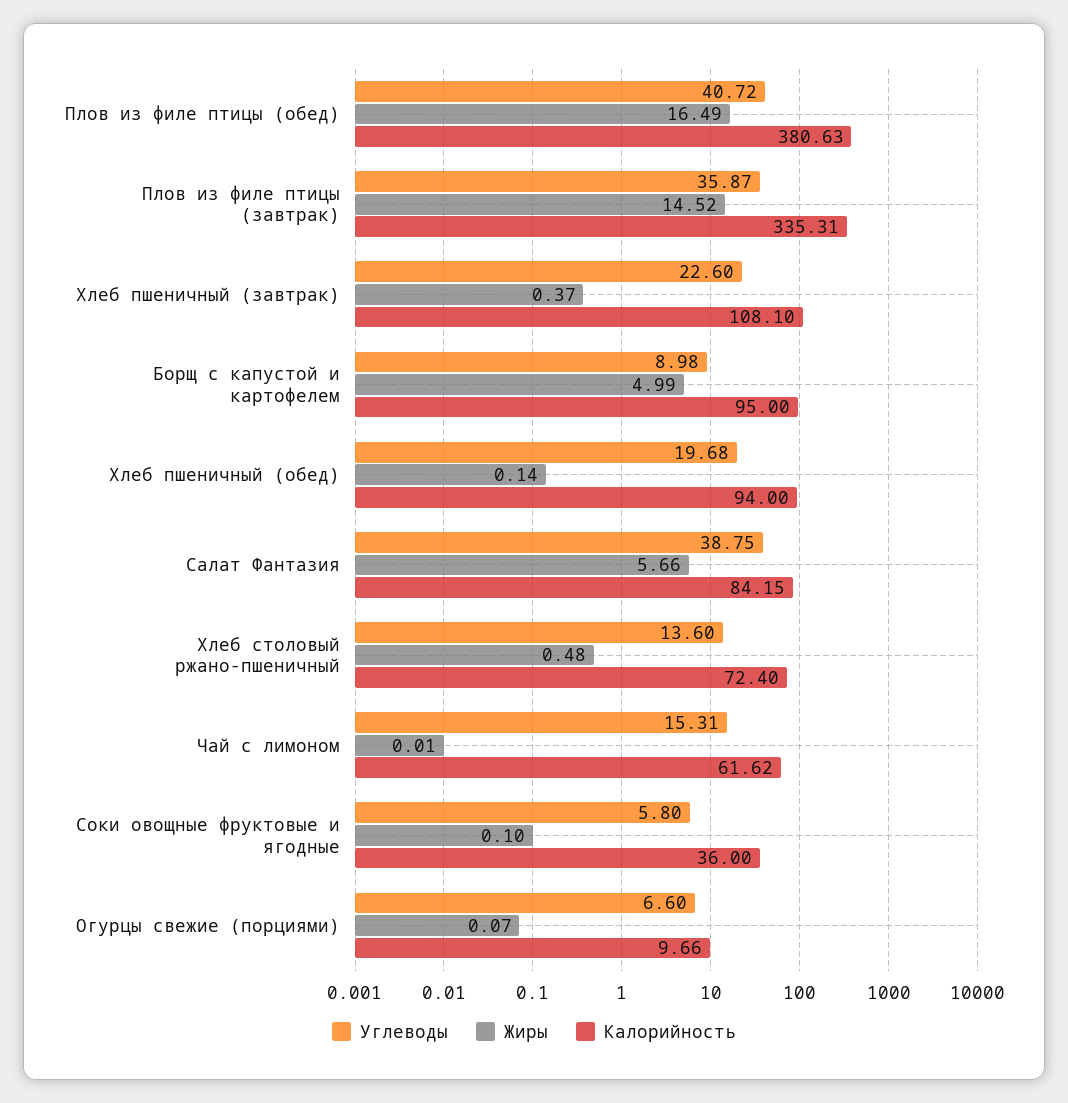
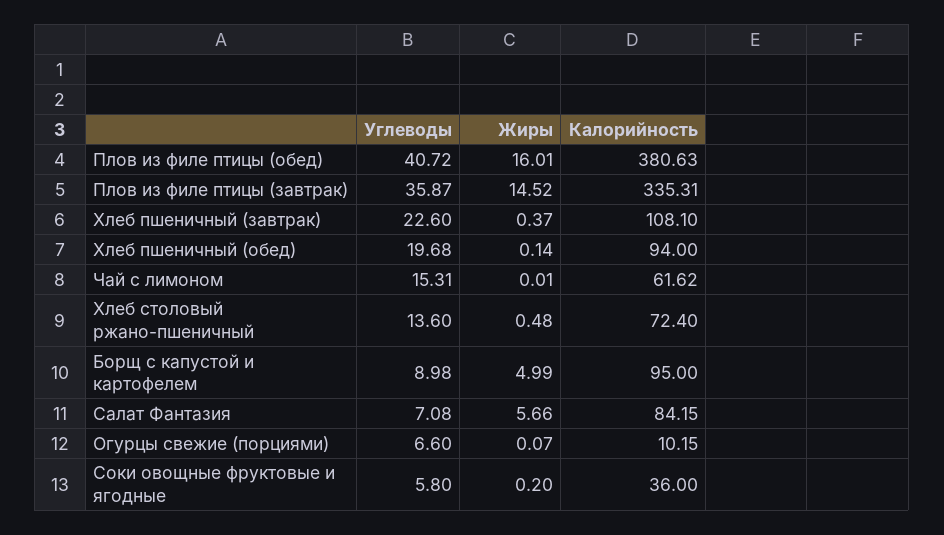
  {
    "Углеводы": {
      "Плов из филе птицы (обед)": 40.72,
      "Плов из филе птицы (завтрак)": 35.87,
      "Хлеб пшеничный (завтрак)": 22.6,
      "Борщ с капустой и картофелем": 8.98,
      "Хлеб пшеничный (обед)": 19.68,
-     "Салат Фантазия": 38.75,
+     "Салат Фантазия": 7.08,
      "Хлеб столовый ржано-пшеничный": 13.6,
      "Чай с лимоном": 15.31,
      "Соки овощные фруктовые и ягодные": 5.8,
      "Огурцы свежие (порциями)": 6.6
    },
    "Жиры": {
-     "Плов из филе птицы (обед)": 16.49,
+     "Плов из филе птицы (обед)": 16.01,
      "Плов из филе птицы (завтрак)": 14.52,
      "Хлеб пшеничный (завтрак)": 0.37,
      "Борщ с капустой и картофелем": 4.99,
      "Хлеб пшеничный (обед)": 0.14,
      "Салат Фантазия": 5.66,
      "Хлеб столовый ржано-пшеничный": 0.48,
      "Чай с лимоном": 0.01,
-     "Соки овощные фруктовые и ягодные": 0.1,
+     "Соки овощные фруктовые и ягодные": 0.2,
      "Огурцы свежие (порциями)": 0.07
    },
    "Калорийность": {
      "Плов из филе птицы (обед)": 380.63,
      "Плов из филе птицы (завтрак)": 335.31,
      "Хлеб пшеничный (завтрак)": 108.1,
      "Борщ с капустой и картофелем": 95,
      "Хлеб пшеничный (обед)": 94,
      "Салат Фантазия": 84.15,
      "Хлеб столовый ржано-пшеничный": 72.4,
      "Чай с лимоном": 61.62,
      "Соки овощные фруктовые и ягодные": 36,
-     "Огурцы свежие (порциями)": 9.66
+     "Огурцы свежие (порциями)": 10.15
    }
  }

